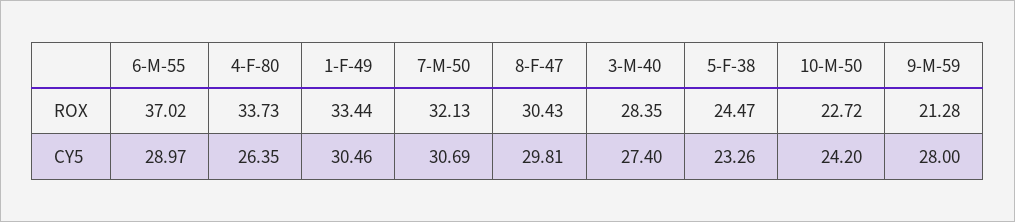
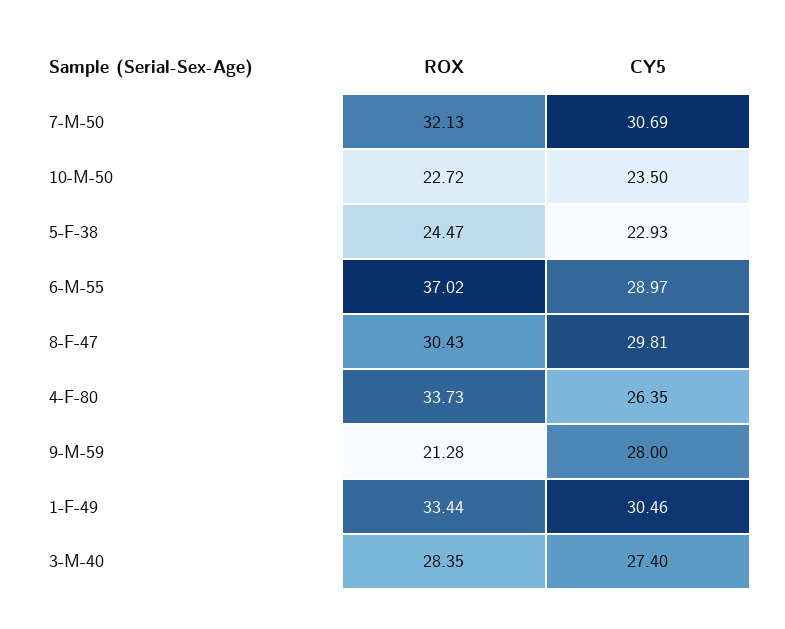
  {
    "6-M-55": {
      "ROX": 37.02,
      "CY5": 28.97
    },
    "4-F-80": {
      "ROX": 33.73,
      "CY5": 26.35
    },
    "1-F-49": {
      "ROX": 33.44,
      "CY5": 30.46
    },
    "7-M-50": {
      "ROX": 32.13,
      "CY5": 30.69
    },
    "8-F-47": {
      "ROX": 30.43,
      "CY5": 29.81
    },
    "3-M-40": {
      "ROX": 28.35,
      "CY5": 27.4
    },
    "5-F-38": {
      "ROX": 24.47,
-     "CY5": 23.26
+     "CY5": 22.93
    },
    "10-M-50": {
      "ROX": 22.72,
-     "CY5": 24.2
+     "CY5": 23.5
    },
    "9-M-59": {
      "ROX": 21.28,
      "CY5": 28
    }
  }

